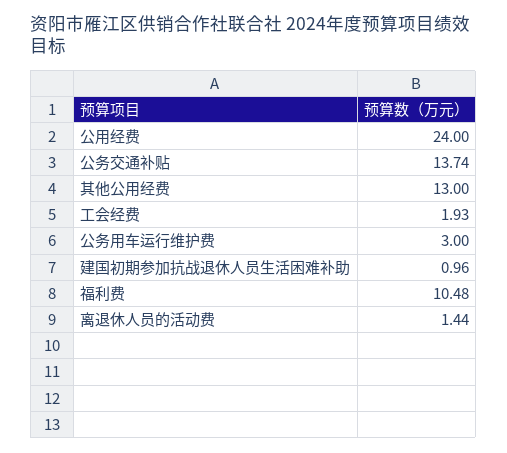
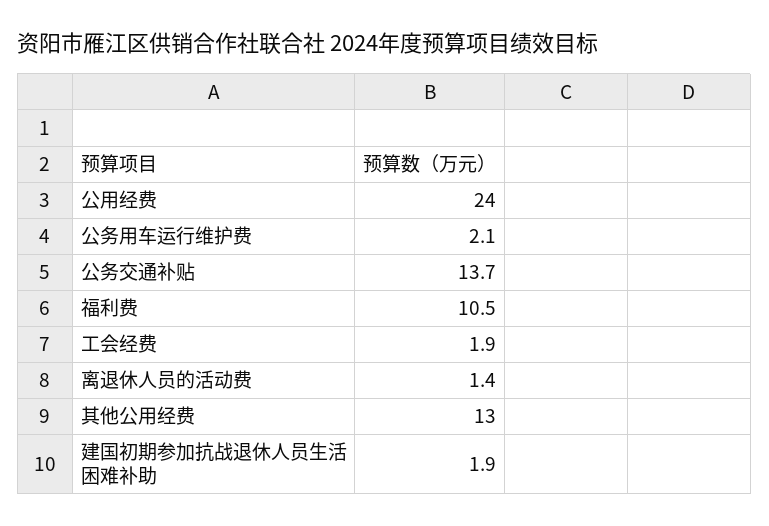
  {
    "公用经费": 24,
    "公务交通补贴": 13.74,
    "其他公用经费": 13,
    "工会经费": 1.93,
-   "公务用车运行维护费": 3,
+   "公务用车运行维护费": 2.1,
-   "建国初期参加抗战退休人员生活困难补助": 0.96,
+   "建国初期参加抗战退休人员生活困难补助": 1.9,
    "福利费": 10.48,
    "离退休人员的活动费": 1.44
  }

